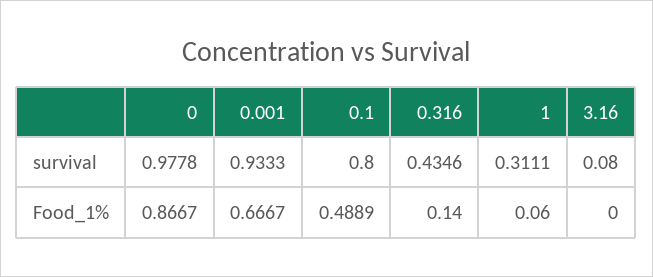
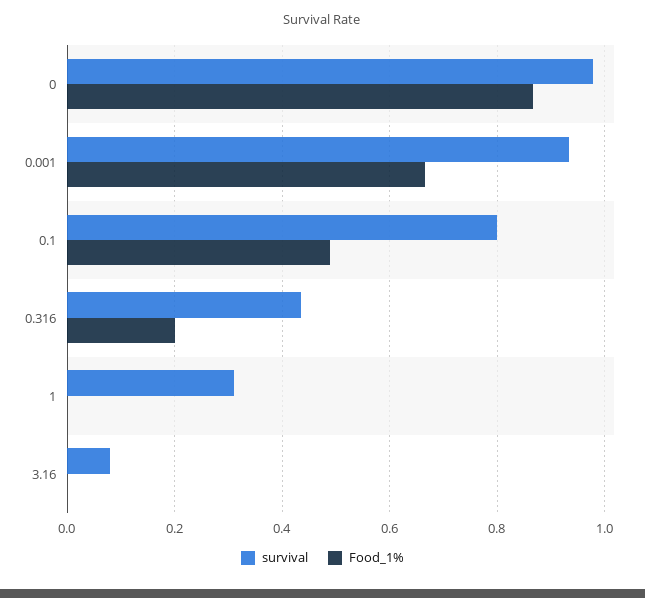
  {
    "survival": {
      "0": 0.9778,
      "0.001": 0.9333,
      "0.1": 0.8,
      "0.316": 0.4346,
      "1": 0.3111,
      "3.16": 0.08
    },
    "Food_1%": {
      "0": 0.8667,
      "0.001": 0.6667,
      "0.1": 0.4889,
-     "0.316": 0.14,
+     "0.316": 0.2,
-     "1": 0.06,
+     "1": 0,
      "3.16": 0
    }
  }

